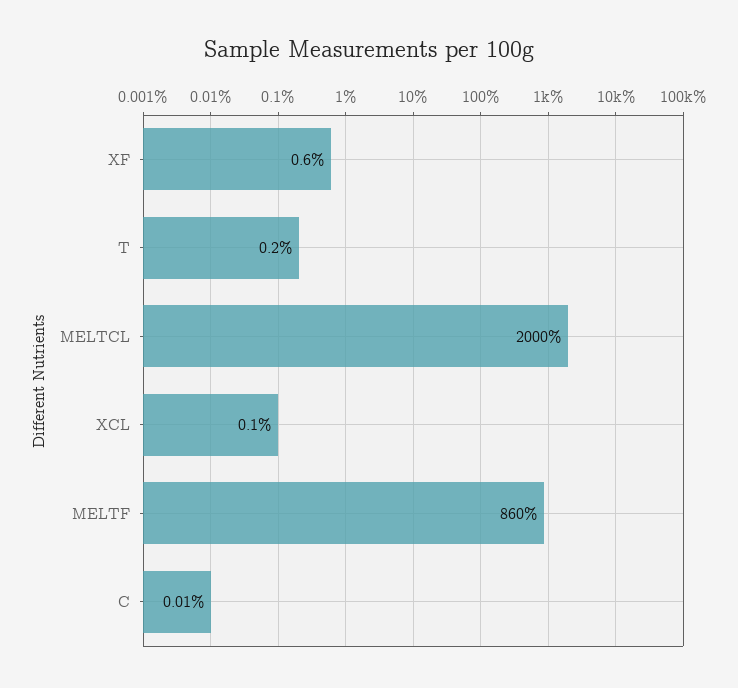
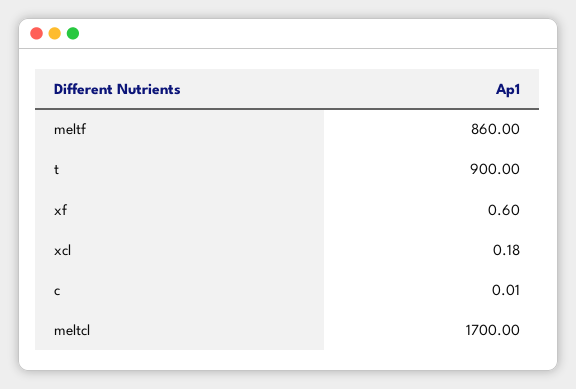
  {
    "XF": 0.6,
-   "T": 0.2,
+   "T": 900,
-   "MELTCL": 2000,
+   "MELTCL": 1700,
-   "XCL": 0.1,
+   "XCL": 0.18,
    "MELTF": 860,
    "C": 0.01
  }

